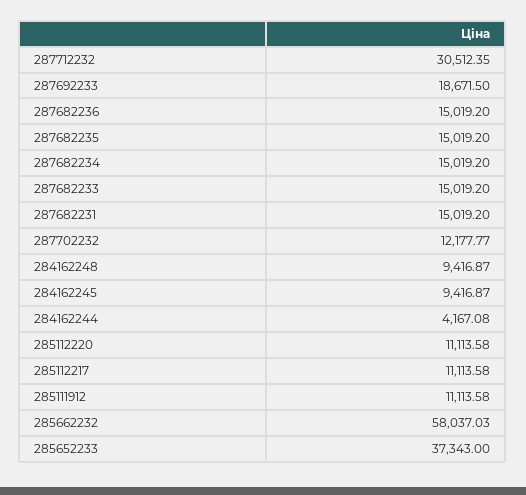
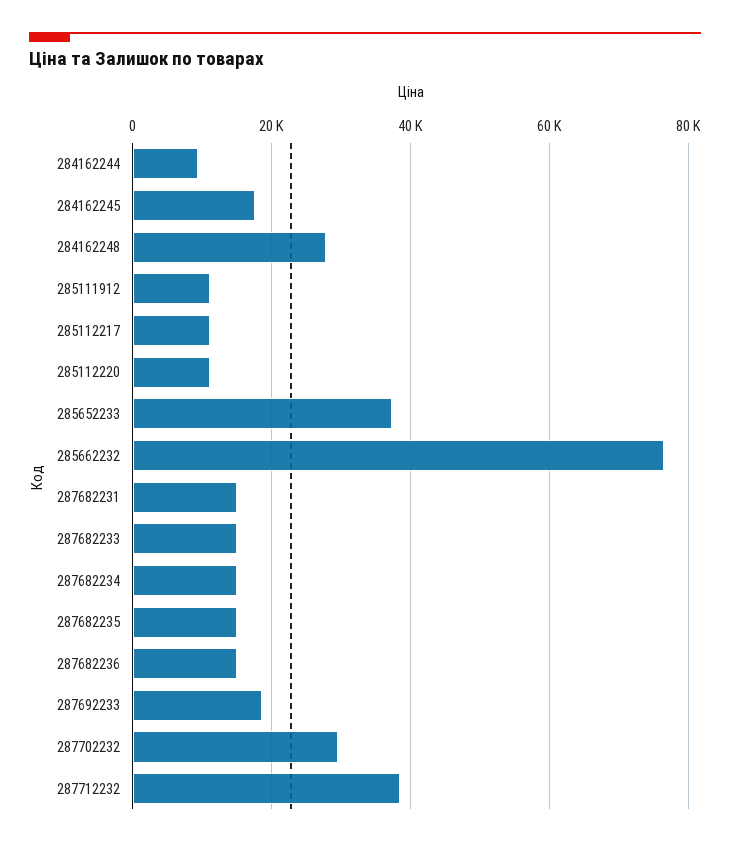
  {
-   "287712232": 30512.35,
+   "287712232": 38000,
    "287692233": 18671.5,
    "287682236": 15019.2,
    "287682235": 15019.2,
    "287682234": 15019.2,
    "287682233": 15019.2,
    "287682231": 15019.2,
-   "287702232": 12177.77,
+   "287702232": 30000,
-   "284162248": 9416.87,
+   "284162248": 28000,
-   "284162245": 9416.87,
+   "284162245": 18000,
-   "284162244": 4167.08,
+   "284162244": 10000,
    "285112220": 11113.58,
    "285112217": 11113.58,
    "285111912": 11113.58,
-   "285662232": 58037.03,
+   "285662232": 76000,
    "285652233": 37343
  }

